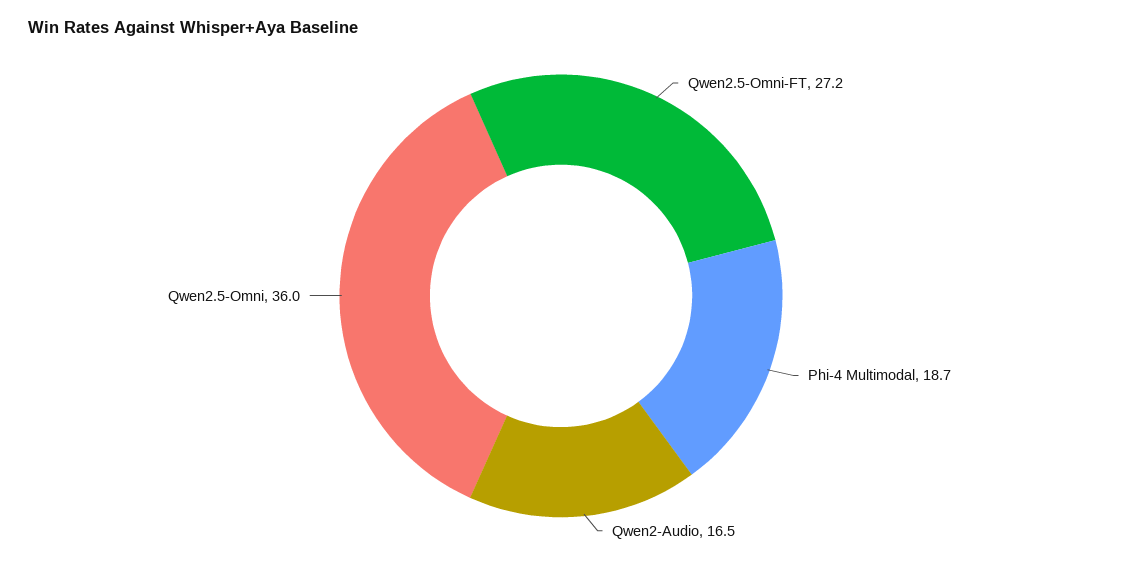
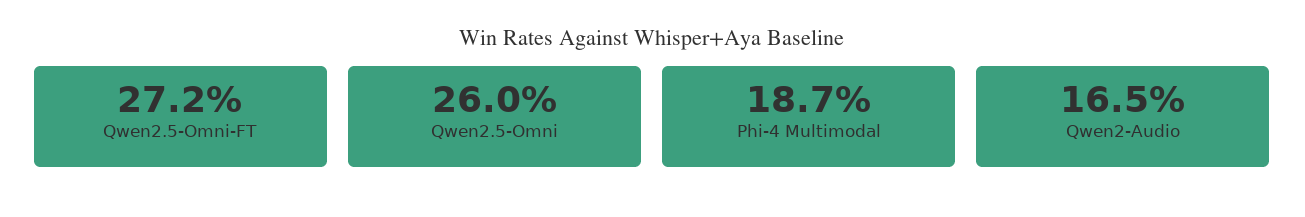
  {
    "Qwen2.5-Omni-FT": 27.2,
    "Phi-4 Multimodal": 18.7,
    "Qwen2-Audio": 16.5,
-   "Qwen2.5-Omni": 36
+   "Qwen2.5-Omni": 26
  }

